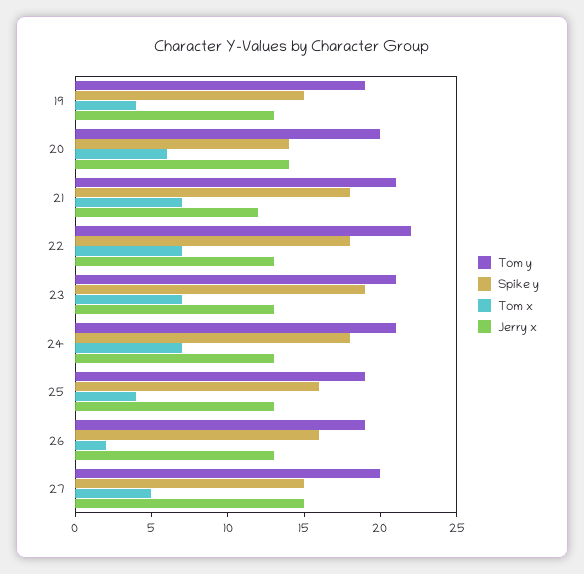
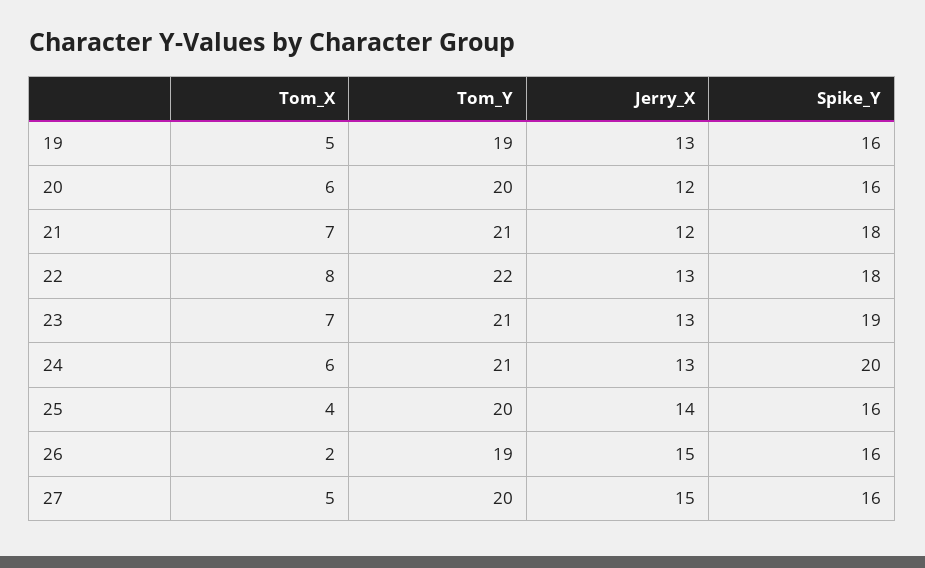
  {
    "Tom y": {
      "19": 19,
      "20": 20,
      "21": 21,
      "22": 22,
      "23": 21,
      "24": 21,
-     "25": 19,
+     "25": 20,
      "26": 19,
      "27": 20
    },
    "Spike y": {
-     "19": 15,
+     "19": 16,
-     "20": 14,
+     "20": 16,
      "21": 18,
      "22": 18,
      "23": 19,
-     "24": 18,
+     "24": 20,
      "25": 16,
      "26": 16,
-     "27": 15
+     "27": 16
    },
    "Tom x": {
-     "19": 4,
+     "19": 5,
      "20": 6,
      "21": 7,
-     "22": 7,
+     "22": 8,
      "23": 7,
-     "24": 7,
+     "24": 6,
      "25": 4,
      "26": 2,
      "27": 5
    },
    "Jerry x": {
      "19": 13,
-     "20": 14,
+     "20": 12,
      "21": 12,
      "22": 13,
      "23": 13,
      "24": 13,
-     "25": 13,
+     "25": 14,
-     "26": 13,
+     "26": 15,
      "27": 15
    }
  }

